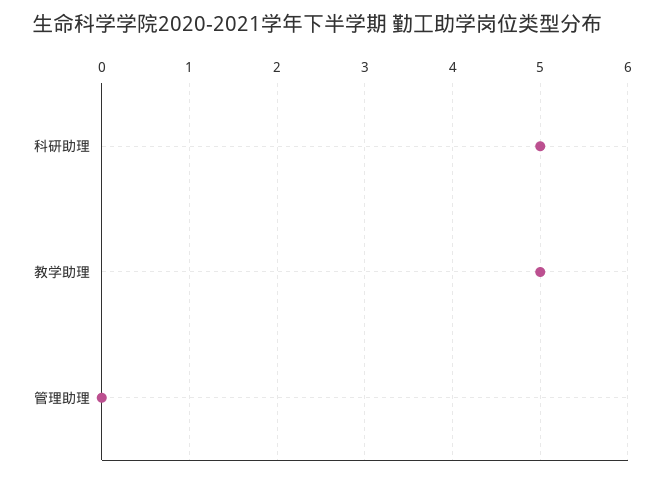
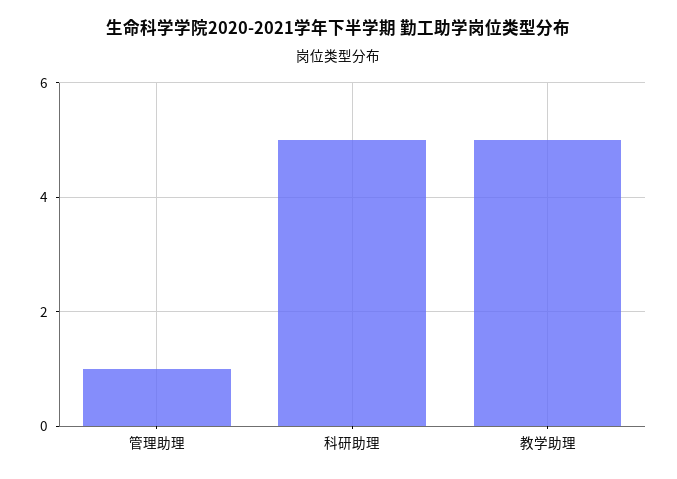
  {
    "科研助理": 5,
    "教学助理": 5,
-   "管理助理": 0
+   "管理助理": 1
  }

